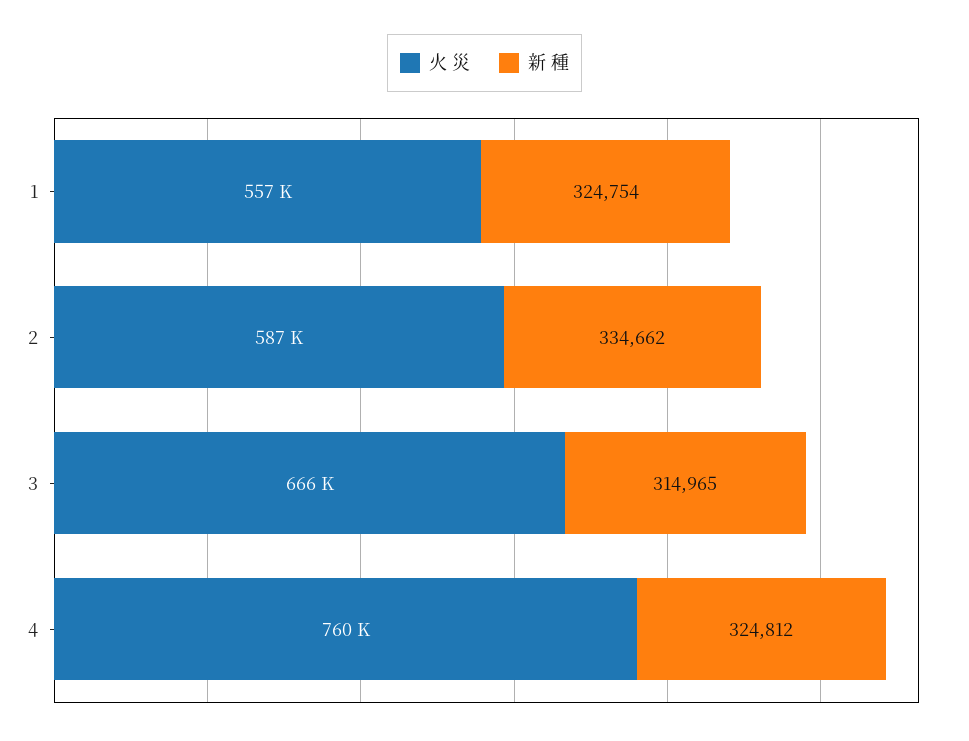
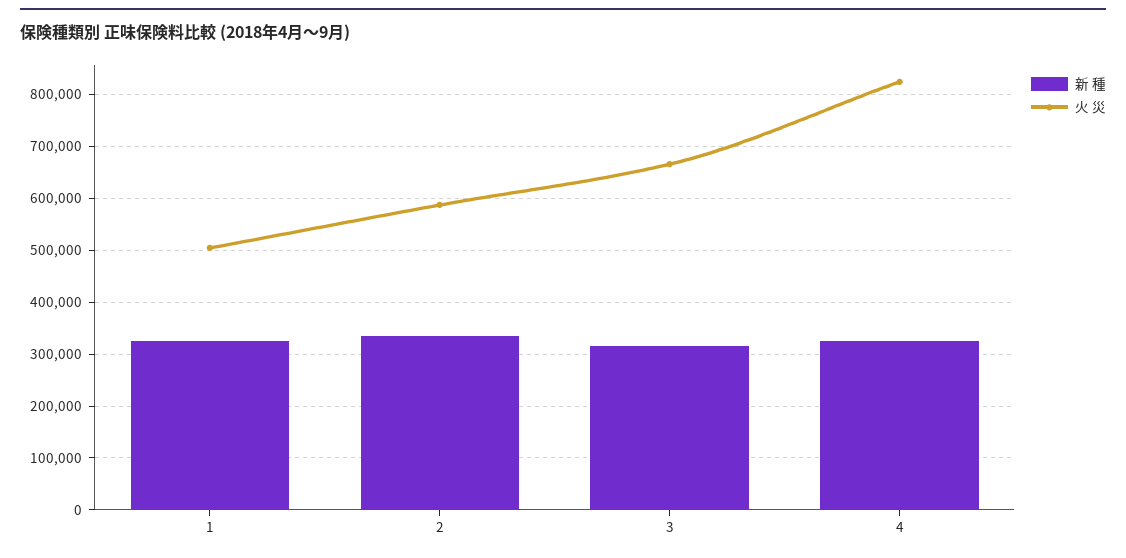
  {
    "火 災": {
-     "1": 557000,
+     "1": 500000,
      "2": 587000,
      "3": 666000,
-     "4": 760000
+     "4": 820000
    },
    "新 種": {
      "1": 324754,
      "2": 334662,
      "3": 314965,
      "4": 324812
    }
  }

